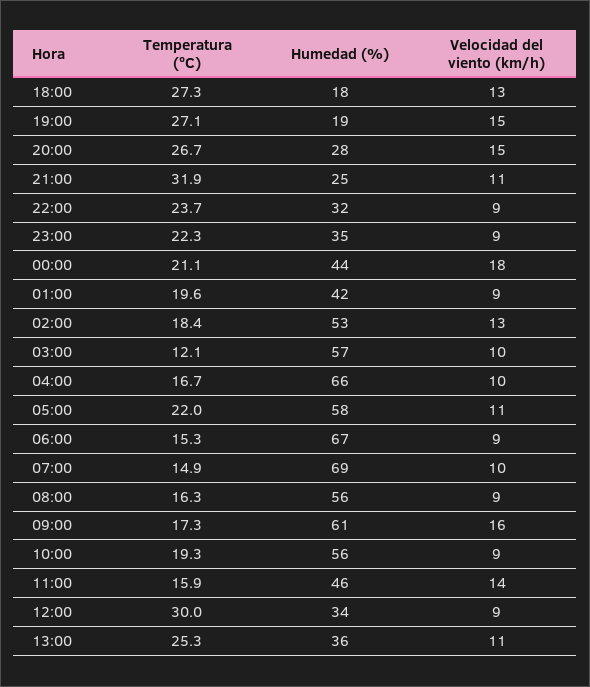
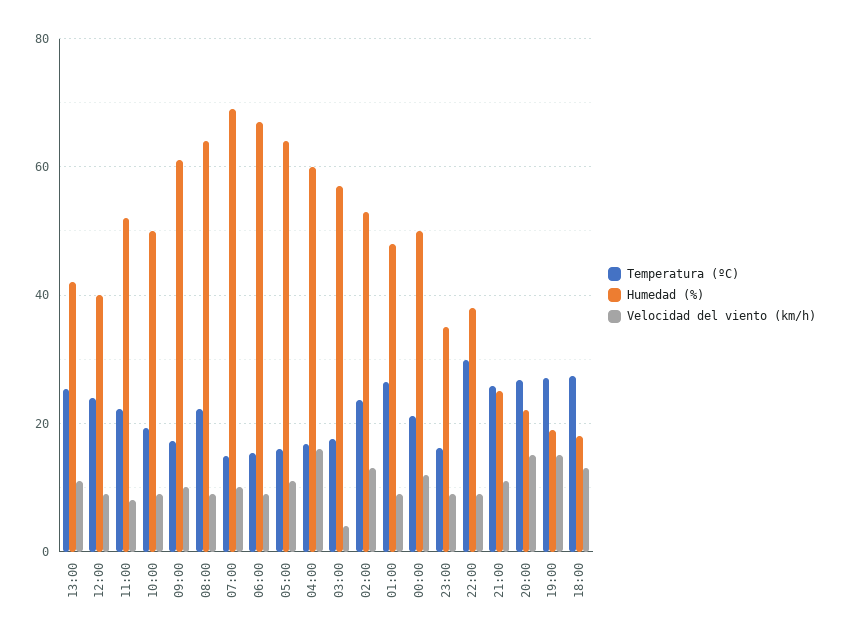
  {
    "Temperatura (ºC)": {
      "18:00": 27.3,
      "19:00": 27.1,
      "20:00": 26.7,
-     "21:00": 31.9,
+     "21:00": 26,
-     "22:00": 23.7,
+     "22:00": 30,
-     "23:00": 22.3,
+     "23:00": 16,
      "00:00": 21.1,
-     "01:00": 19.6,
+     "01:00": 26,
-     "02:00": 18.4,
+     "02:00": 24,
-     "03:00": 12.1,
+     "03:00": 18,
      "04:00": 16.7,
-     "05:00": 22,
+     "05:00": 16,
      "06:00": 15.3,
      "07:00": 14.9,
-     "08:00": 16.3,
+     "08:00": 22,
      "09:00": 17.3,
      "10:00": 19.3,
-     "11:00": 15.9,
+     "11:00": 22,
-     "12:00": 30,
+     "12:00": 24,
      "13:00": 25.3
    },
    "Humedad (%)": {
      "18:00": 18,
      "19:00": 19,
-     "20:00": 28,
+     "20:00": 22,
      "21:00": 25,
-     "22:00": 32,
+     "22:00": 38,
      "23:00": 35,
-     "00:00": 44,
+     "00:00": 50,
-     "01:00": 42,
+     "01:00": 48,
      "02:00": 53,
      "03:00": 57,
-     "04:00": 66,
+     "04:00": 60,
-     "05:00": 58,
+     "05:00": 64,
      "06:00": 67,
      "07:00": 69,
-     "08:00": 56,
+     "08:00": 64,
      "09:00": 61,
-     "10:00": 56,
+     "10:00": 50,
-     "11:00": 46,
+     "11:00": 52,
-     "12:00": 34,
+     "12:00": 40,
-     "13:00": 36
+     "13:00": 42
    },
    "Velocidad del viento (km/h)": {
      "18:00": 13,
      "19:00": 15,
      "20:00": 15,
      "21:00": 11,
      "22:00": 9,
      "23:00": 9,
-     "00:00": 18,
+     "00:00": 12,
      "01:00": 9,
      "02:00": 13,
-     "03:00": 10,
+     "03:00": 4,
-     "04:00": 10,
+     "04:00": 16,
      "05:00": 11,
      "06:00": 9,
      "07:00": 10,
      "08:00": 9,
-     "09:00": 16,
+     "09:00": 10,
      "10:00": 9,
-     "11:00": 14,
+     "11:00": 8,
      "12:00": 9,
      "13:00": 11
    }
  }

